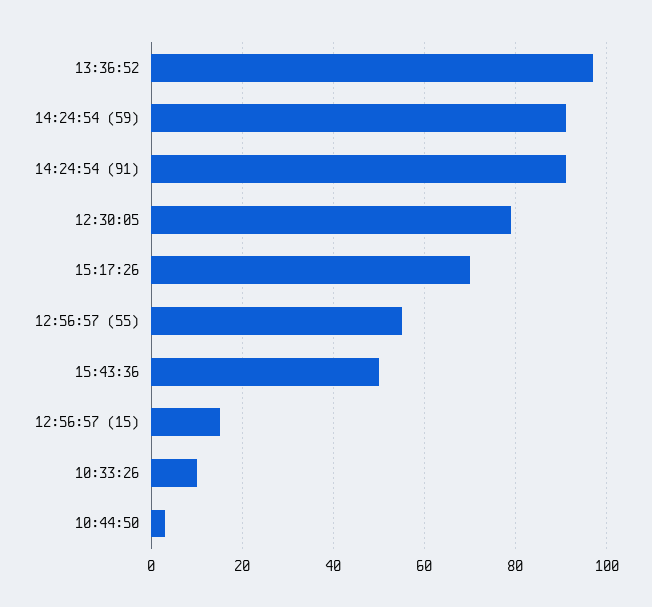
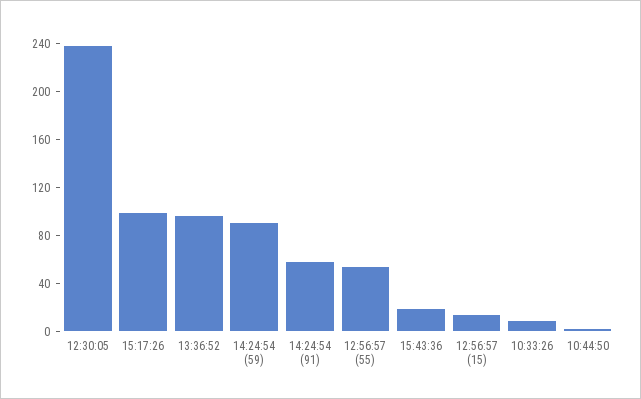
  {
    "13:36:52": 95,
    "14:24:54 (59)": 90,
-   "14:24:54 (91)": 90,
+   "14:24:54 (91)": 60,
-   "12:30:05": 80,
+   "12:30:05": 240,
-   "15:17:26": 70,
+   "15:17:26": 100,
    "12:56:57 (55)": 55,
-   "15:43:36": 50,
+   "15:43:36": 20,
    "12:56:57 (15)": 15,
    "10:33:26": 10,
    "10:44:50": 5
  }

